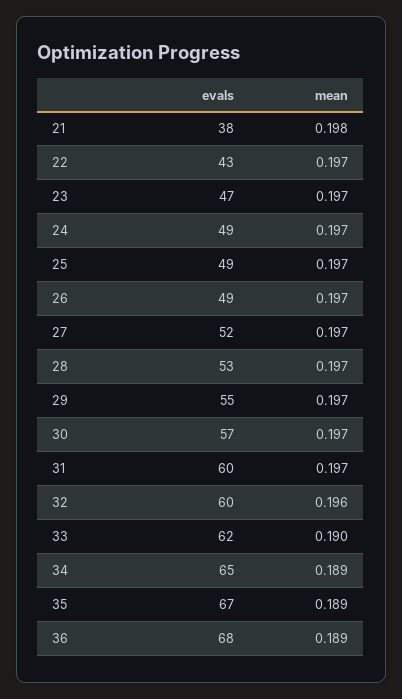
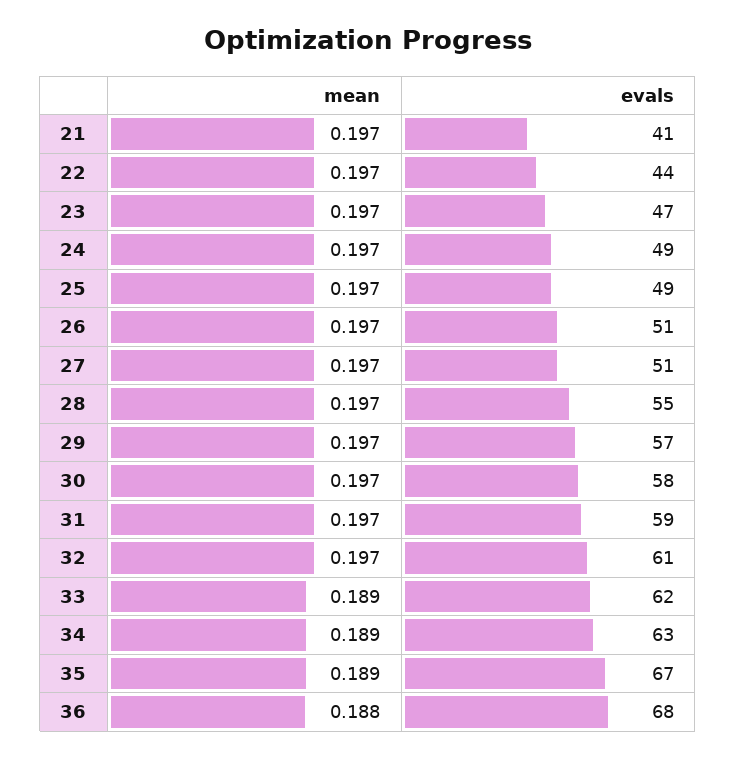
  {
    "evals": {
-     "21": 38,
+     "21": 41,
-     "22": 43,
+     "22": 44,
      "23": 47,
      "24": 49,
      "25": 49,
-     "26": 49,
+     "26": 51,
-     "27": 52,
+     "27": 51,
-     "28": 53,
+     "28": 55,
-     "29": 55,
+     "29": 57,
-     "30": 57,
+     "30": 58,
-     "31": 60,
+     "31": 59,
-     "32": 60,
+     "32": 61,
      "33": 62,
-     "34": 65,
+     "34": 63,
      "35": 67,
      "36": 68
    },
    "mean": {
-     "21": 0.198,
+     "21": 0.197,
      "22": 0.197,
      "23": 0.197,
      "24": 0.197,
      "25": 0.197,
      "26": 0.197,
      "27": 0.197,
      "28": 0.197,
      "29": 0.197,
      "30": 0.197,
      "31": 0.197,
-     "32": 0.196,
+     "32": 0.197,
-     "33": 0.19,
+     "33": 0.189,
      "34": 0.189,
      "35": 0.189,
-     "36": 0.189
+     "36": 0.188
    }
  }

